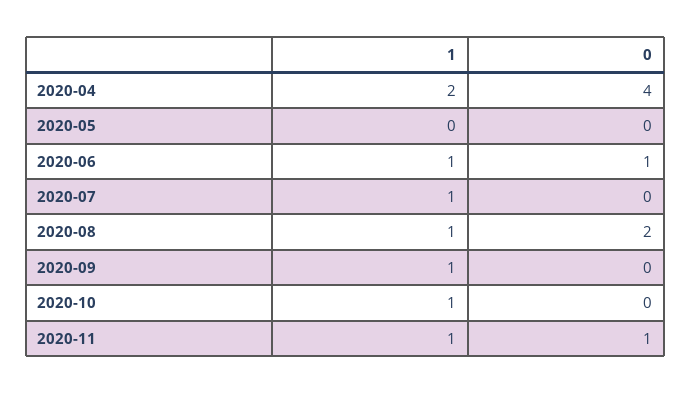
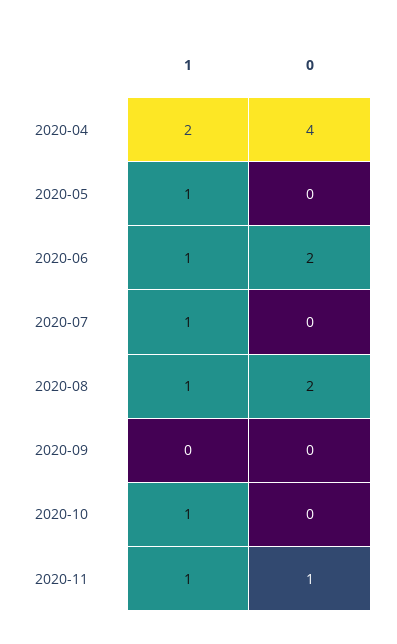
  {
    "1": {
      "2020-04": 2,
-     "2020-05": 0,
+     "2020-05": 1,
      "2020-06": 1,
      "2020-07": 1,
      "2020-08": 1,
-     "2020-09": 1,
+     "2020-09": 0,
      "2020-10": 1,
      "2020-11": 1
    },
    "0": {
      "2020-04": 4,
      "2020-05": 0,
-     "2020-06": 1,
+     "2020-06": 2,
      "2020-07": 0,
      "2020-08": 2,
      "2020-09": 0,
      "2020-10": 0,
      "2020-11": 1
    }
  }

